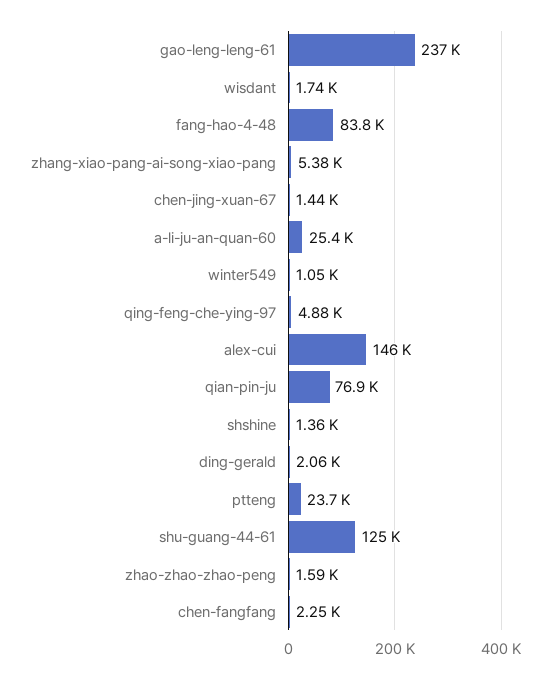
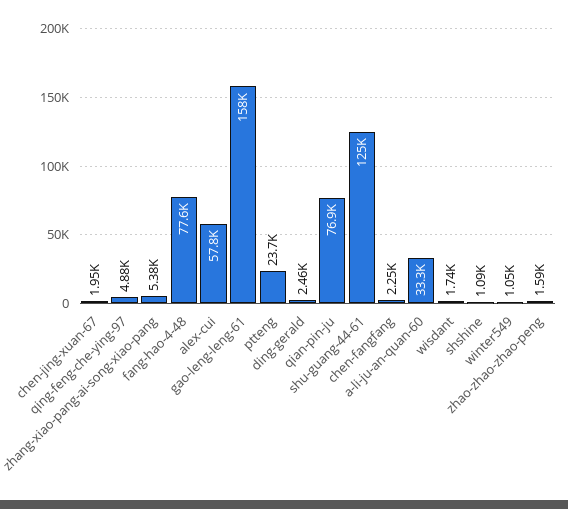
  {
-   "gao-leng-leng-61": 237000,
+   "gao-leng-leng-61": 158000,
    "wisdant": 1740,
-   "fang-hao-4-48": 83800,
+   "fang-hao-4-48": 77600,
    "zhang-xiao-pang-ai-song-xiao-pang": 5380,
-   "chen-jing-xuan-67": 1440,
+   "chen-jing-xuan-67": 1950,
-   "a-li-ju-an-quan-60": 25400,
+   "a-li-ju-an-quan-60": 33300,
    "winter549": 1050,
    "qing-feng-che-ying-97": 4880,
-   "alex-cui": 146000,
+   "alex-cui": 57800,
    "qian-pin-ju": 76900,
-   "shshine": 1360,
+   "shshine": 1090,
-   "ding-gerald": 2060,
+   "ding-gerald": 2460,
    "ptteng": 23700,
    "shu-guang-44-61": 125000,
    "zhao-zhao-zhao-peng": 1590,
    "chen-fangfang": 2250
  }

